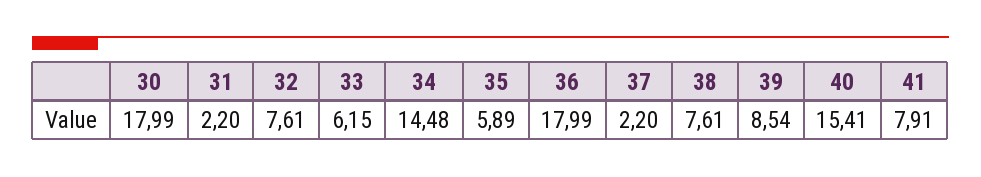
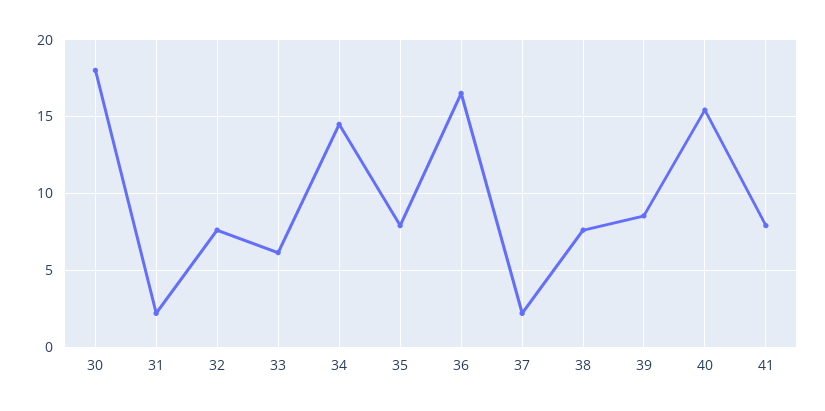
  {
    "30": 17.99,
    "31": 2.2,
    "32": 7.61,
    "33": 6.15,
    "34": 14.48,
-   "35": 5.89,
+   "35": 8,
-   "36": 17.99,
+   "36": 16.5,
    "37": 2.2,
    "38": 7.61,
    "39": 8.54,
    "40": 15.41,
    "41": 7.91
  }

